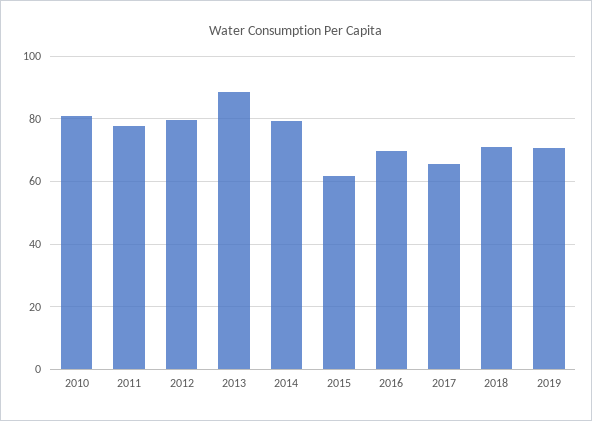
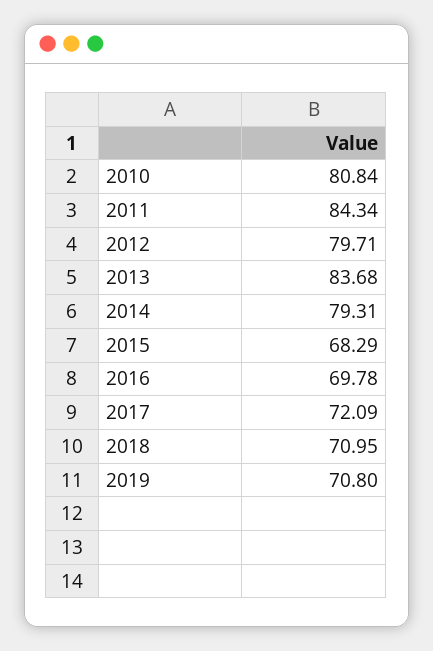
  {
    "2010": 80.84,
-   "2011": 78,
+   "2011": 84.34,
    "2012": 79.71,
-   "2013": 88,
+   "2013": 83.68,
    "2014": 79.31,
-   "2015": 62,
+   "2015": 68.29,
    "2016": 69.78,
-   "2017": 66,
+   "2017": 72.09,
    "2018": 70.95,
    "2019": 70.8
  }

